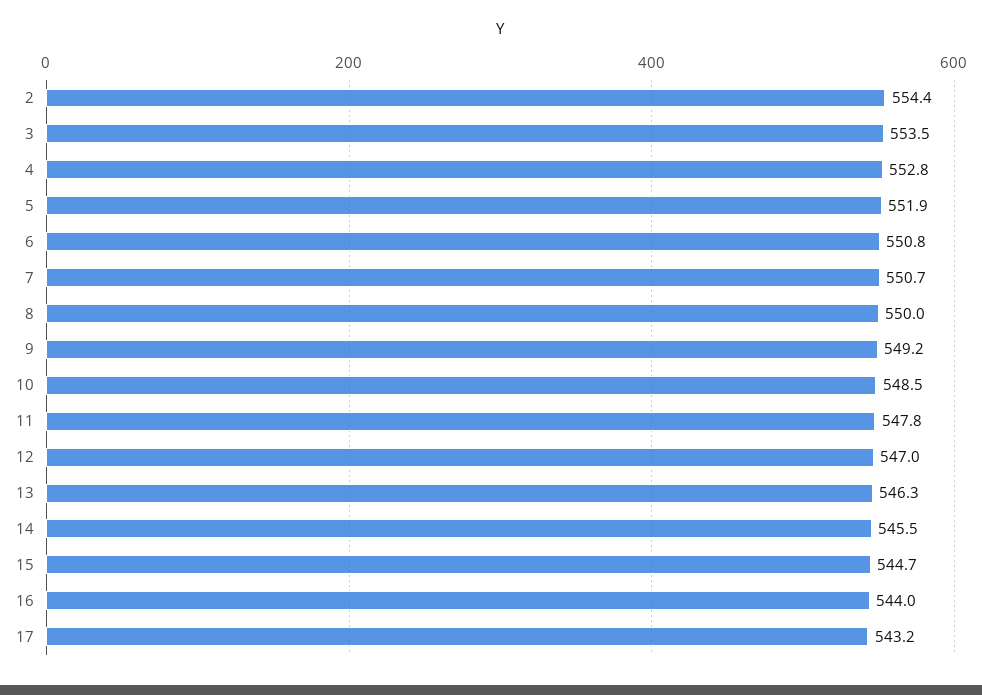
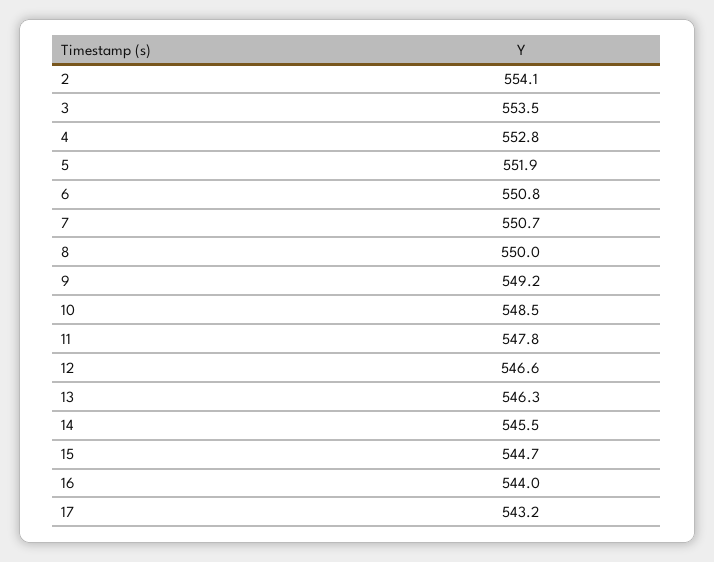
  {
-   "2": 554.4,
+   "2": 554.1,
    "3": 553.5,
    "4": 552.8,
    "5": 551.9,
    "6": 550.8,
    "7": 550.7,
    "8": 550,
    "9": 549.2,
    "10": 548.5,
    "11": 547.8,
-   "12": 547,
+   "12": 546.6,
    "13": 546.3,
    "14": 545.5,
    "15": 544.7,
    "16": 544,
    "17": 543.2
  }

